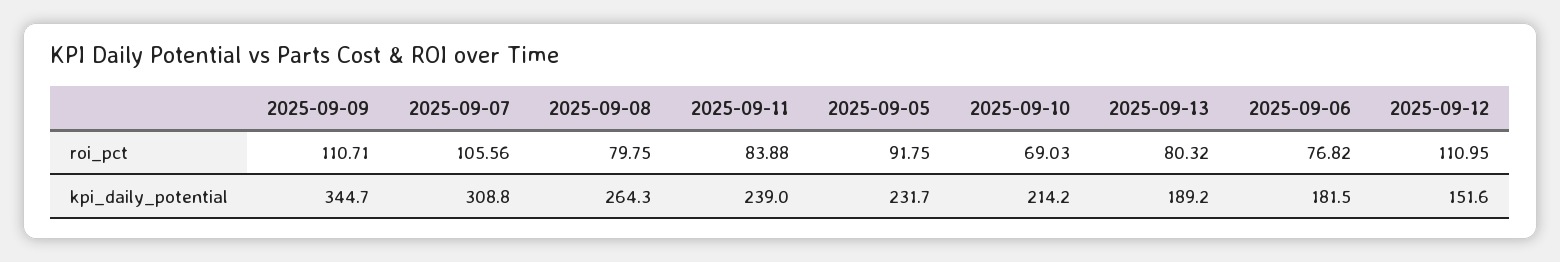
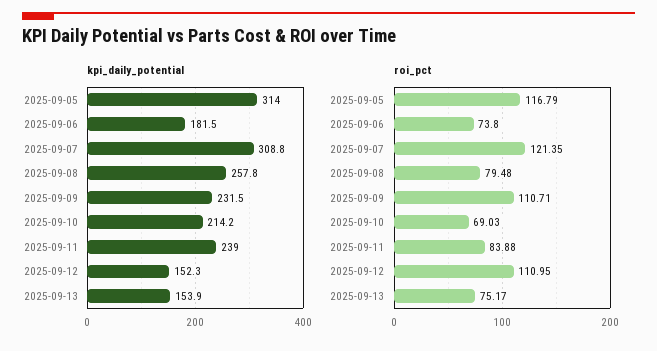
  {
    "roi_pct": {
      "2025-09-09": 110.71,
-     "2025-09-07": 105.56,
+     "2025-09-07": 121.35,
-     "2025-09-08": 79.75,
+     "2025-09-08": 79.48,
      "2025-09-11": 83.88,
-     "2025-09-05": 91.75,
+     "2025-09-05": 116.79,
      "2025-09-10": 69.03,
-     "2025-09-13": 80.32,
+     "2025-09-13": 75.17,
-     "2025-09-06": 76.82,
+     "2025-09-06": 73.8,
      "2025-09-12": 110.95
    },
    "kpi_daily_potential": {
-     "2025-09-09": 344.7,
+     "2025-09-09": 231.5,
      "2025-09-07": 308.8,
-     "2025-09-08": 264.3,
+     "2025-09-08": 257.8,
      "2025-09-11": 239,
-     "2025-09-05": 231.7,
+     "2025-09-05": 314,
      "2025-09-10": 214.2,
-     "2025-09-13": 189.2,
+     "2025-09-13": 153.9,
      "2025-09-06": 181.5,
-     "2025-09-12": 151.6
+     "2025-09-12": 152.3
    }
  }

